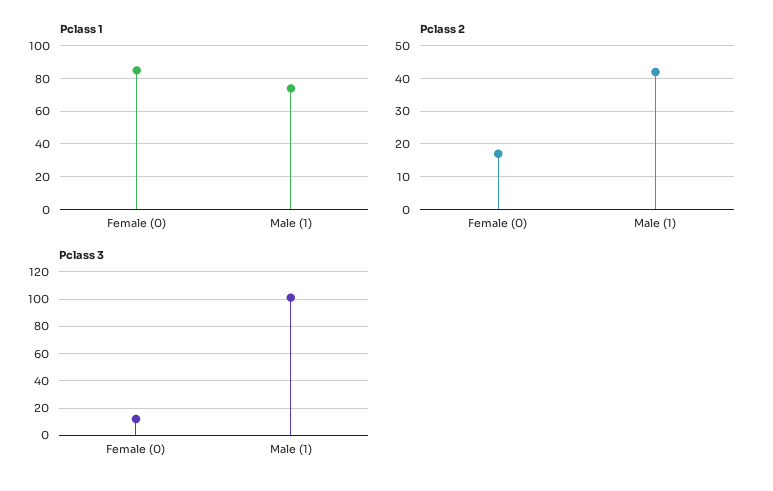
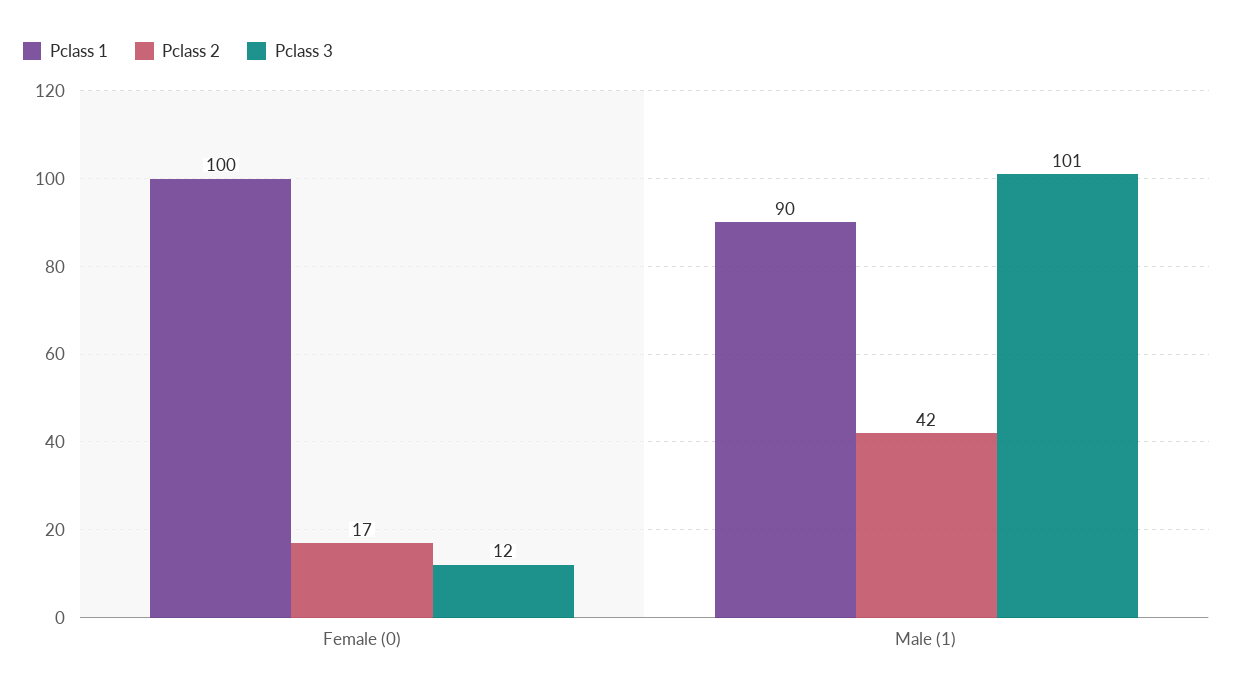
  {
    "Pclass 1": {
-     "Female (0)": 85,
+     "Female (0)": 100,
-     "Male (1)": 75
+     "Male (1)": 90
    },
    "Pclass 2": {
      "Female (0)": 17,
      "Male (1)": 42
    },
    "Pclass 3": {
      "Female (0)": 12,
      "Male (1)": 101
    }
  }

